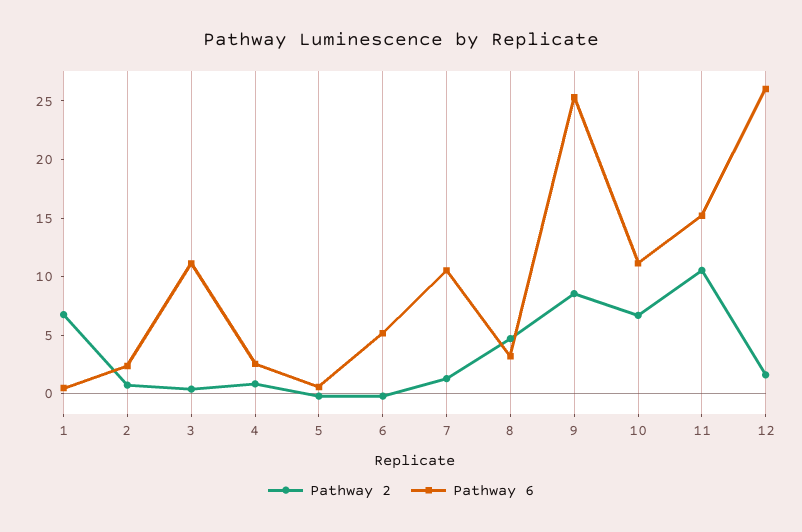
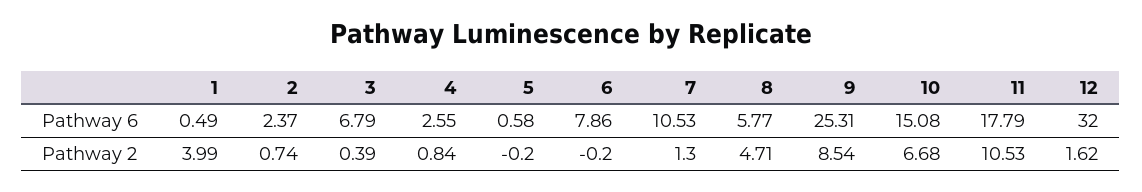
  {
    "Pathway 2": {
-     "1": 7,
+     "1": 3.99,
      "2": 0.74,
      "3": 0.39,
      "4": 0.84,
      "5": -0.2,
      "6": -0.2,
      "7": 1.3,
      "8": 4.71,
      "9": 8.54,
      "10": 6.68,
      "11": 10.53,
      "12": 1.62
    },
    "Pathway 6": {
      "1": 0.49,
      "2": 2.37,
-     "3": 11,
+     "3": 6.79,
      "4": 2.55,
      "5": 0.58,
-     "6": 5,
+     "6": 7.86,
      "7": 10.53,
-     "8": 3,
+     "8": 5.77,
      "9": 25.31,
-     "10": 11,
+     "10": 15.08,
-     "11": 15,
+     "11": 17.79,
-     "12": 26
+     "12": 32
    }
  }

